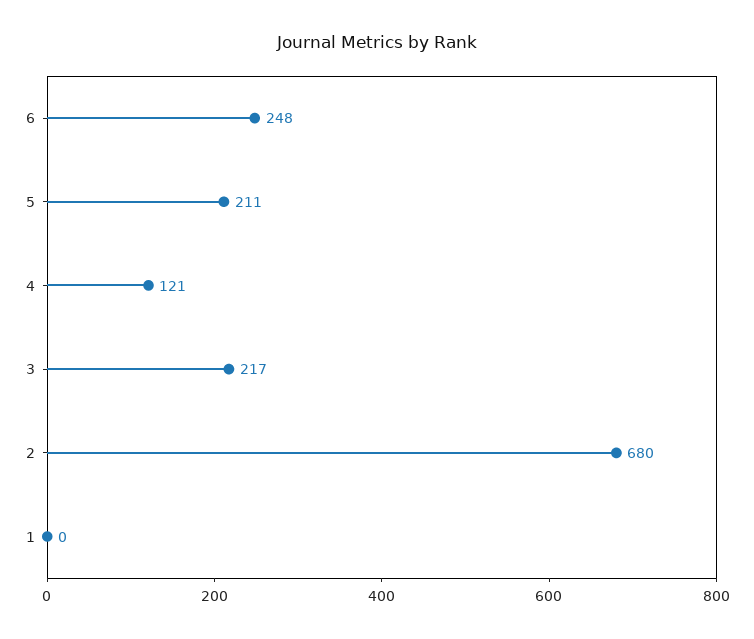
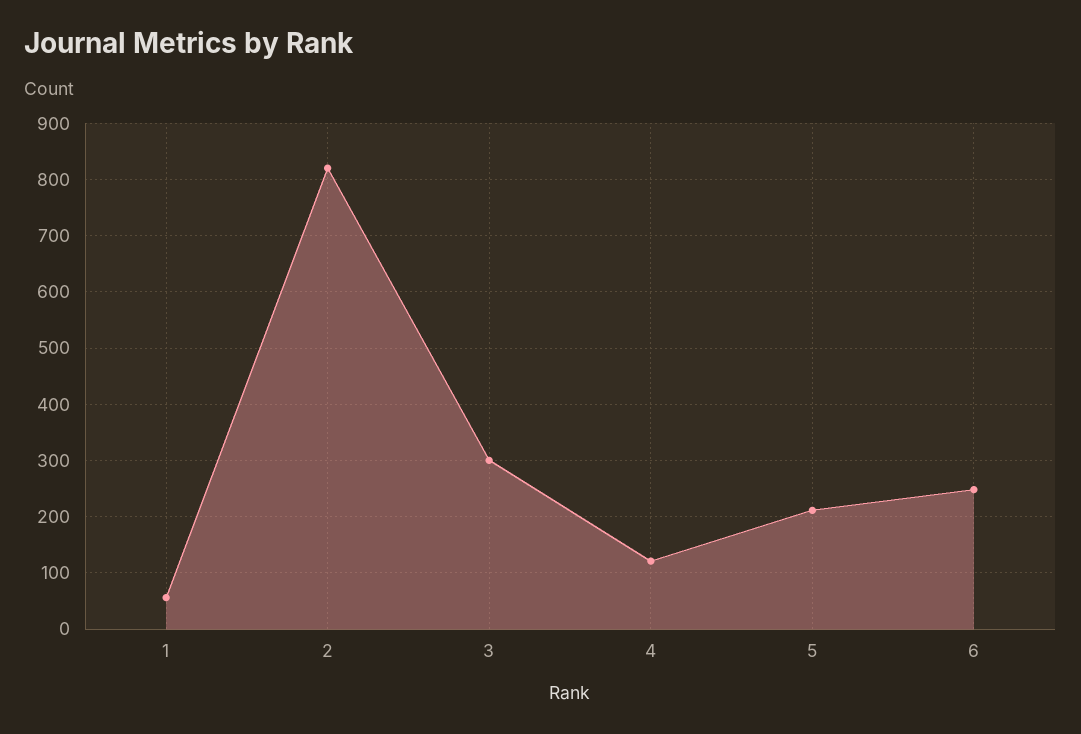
  {
    "6": 248,
    "5": 211,
    "4": 121,
-   "3": 217,
+   "3": 300,
-   "2": 680,
+   "2": 820,
-   "1": 0
+   "1": 60
  }

